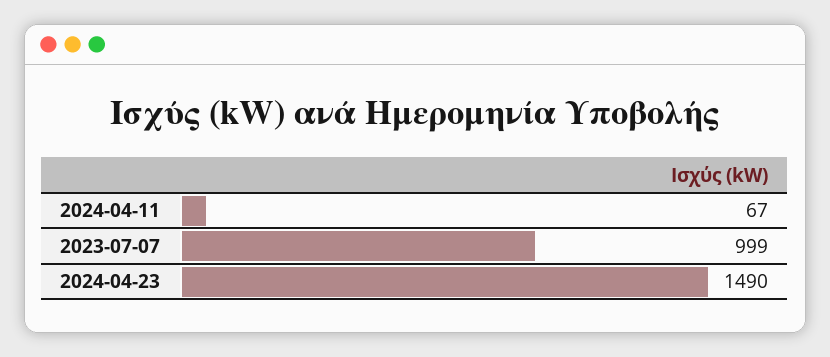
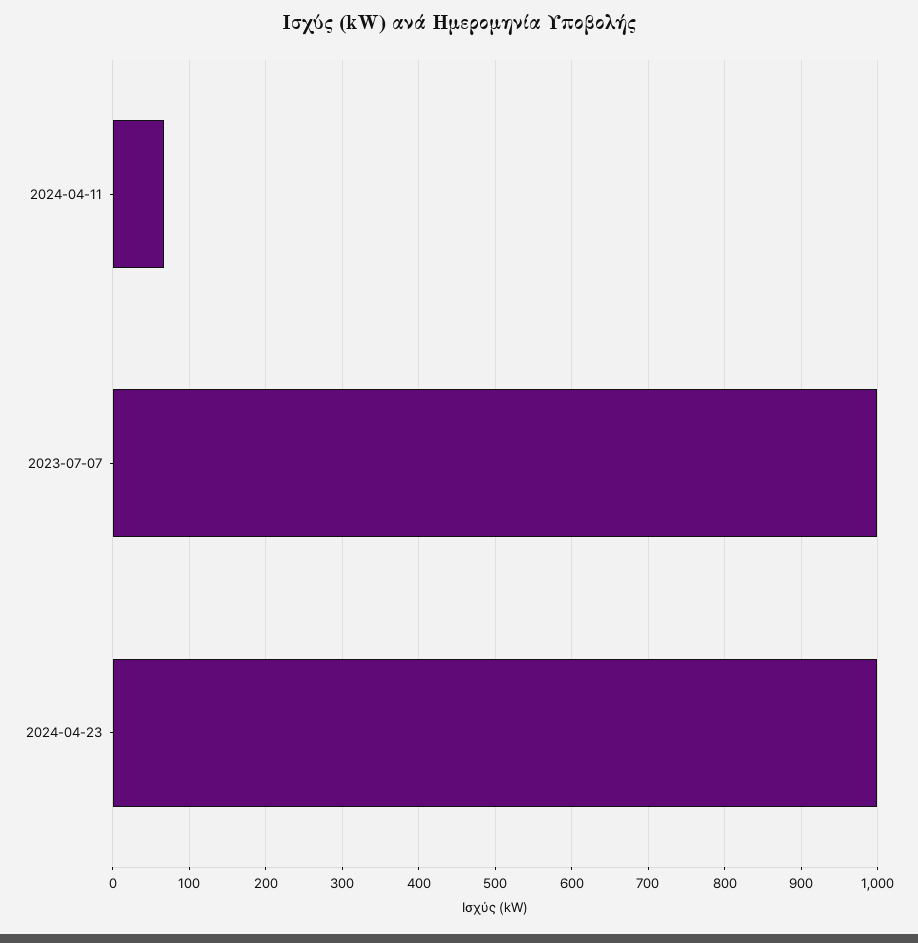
  {
    "2024-04-11": 67,
    "2023-07-07": 999,
-   "2024-04-23": 1490
+   "2024-04-23": 1000
  }

